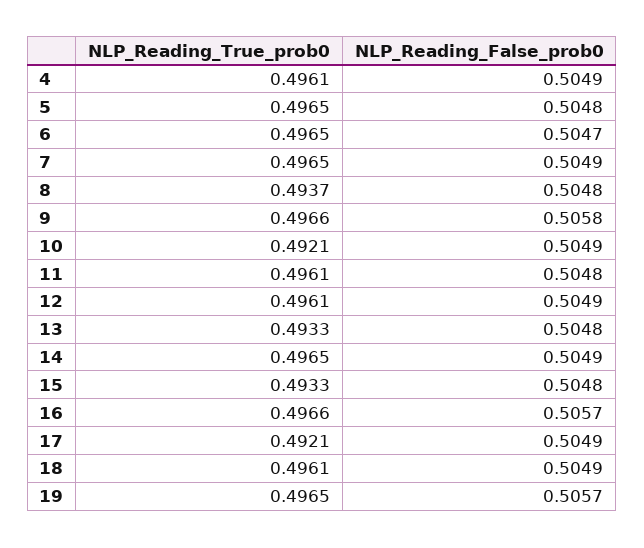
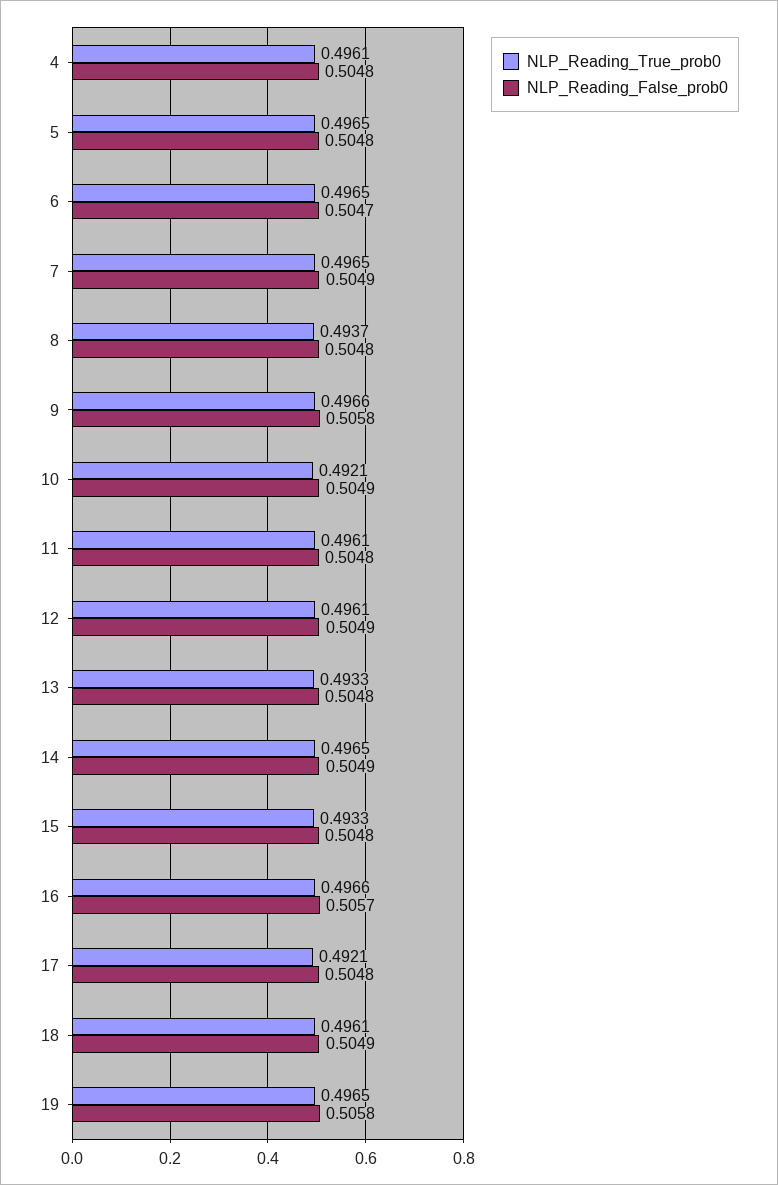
  {
    "NLP_Reading_True_prob0": {
      "4": 0.4961,
      "5": 0.4965,
      "6": 0.4965,
      "7": 0.4965,
      "8": 0.4937,
      "9": 0.4966,
      "10": 0.4921,
      "11": 0.4961,
      "12": 0.4961,
      "13": 0.4933,
      "14": 0.4965,
      "15": 0.4933,
      "16": 0.4966,
      "17": 0.4921,
      "18": 0.4961,
      "19": 0.4965
    },
    "NLP_Reading_False_prob0": {
-     "4": 0.5049,
+     "4": 0.5048,
      "5": 0.5048,
      "6": 0.5047,
      "7": 0.5049,
      "8": 0.5048,
      "9": 0.5058,
      "10": 0.5049,
      "11": 0.5048,
      "12": 0.5049,
      "13": 0.5048,
      "14": 0.5049,
      "15": 0.5048,
      "16": 0.5057,
-     "17": 0.5049,
+     "17": 0.5048,
      "18": 0.5049,
-     "19": 0.5057
+     "19": 0.5058
    }
  }

